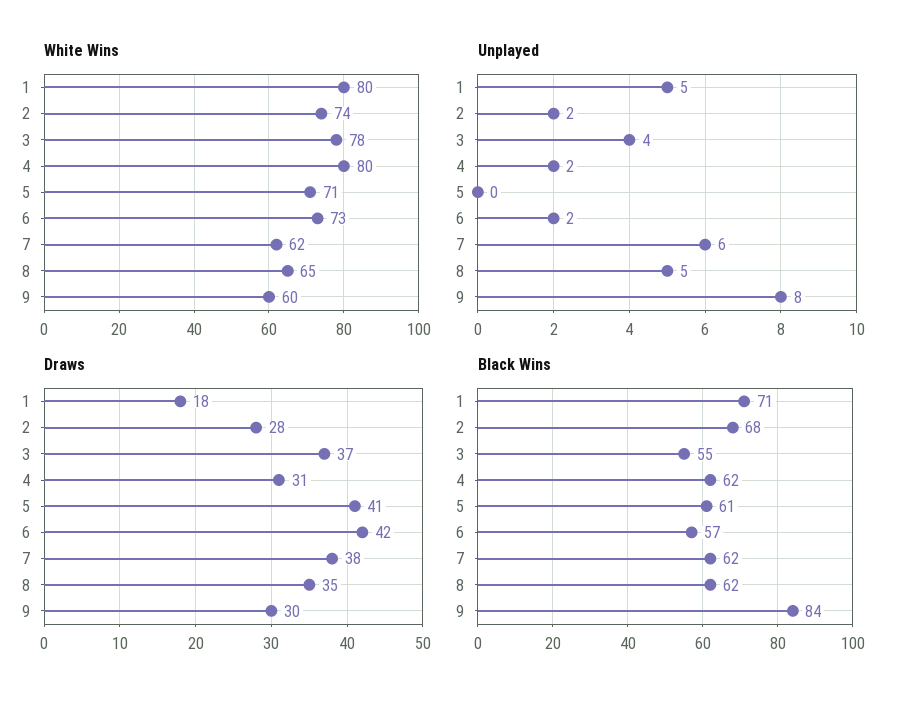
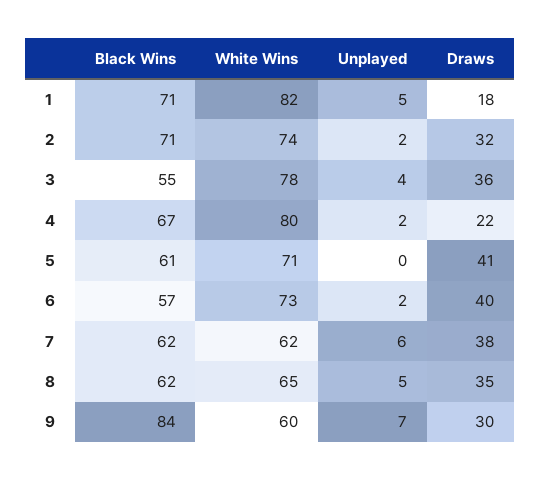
  {
    "White Wins": {
-     "1": 80,
+     "1": 82,
      "2": 74,
      "3": 78,
      "4": 80,
      "5": 71,
      "6": 73,
      "7": 62,
      "8": 65,
      "9": 60
    },
    "Unplayed": {
      "1": 5,
      "2": 2,
      "3": 4,
      "4": 2,
      "5": 0,
      "6": 2,
      "7": 6,
      "8": 5,
-     "9": 8
+     "9": 7
    },
    "Draws": {
      "1": 18,
-     "2": 28,
+     "2": 32,
-     "3": 37,
+     "3": 36,
-     "4": 31,
+     "4": 22,
      "5": 41,
-     "6": 42,
+     "6": 40,
      "7": 38,
      "8": 35,
      "9": 30
    },
    "Black Wins": {
      "1": 71,
-     "2": 68,
+     "2": 71,
      "3": 55,
-     "4": 62,
+     "4": 67,
      "5": 61,
      "6": 57,
      "7": 62,
      "8": 62,
      "9": 84
    }
  }

